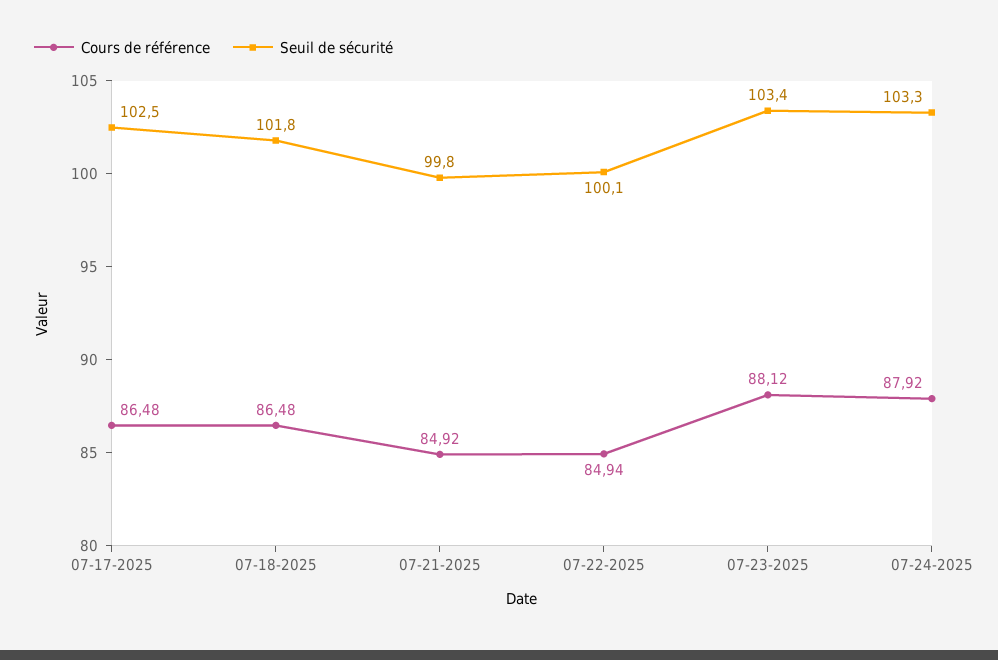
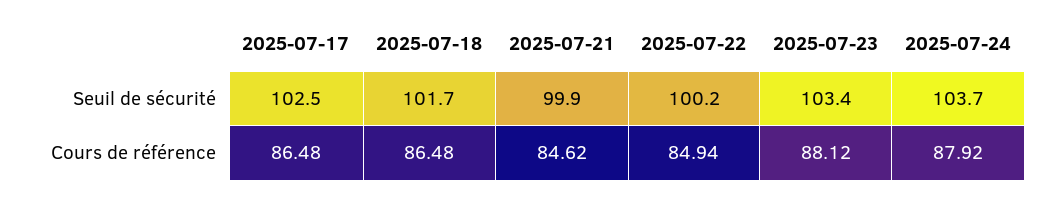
  {
    "Cours de référence": {
      "07-17-2025": 86.48,
      "07-18-2025": 86.48,
-     "07-21-2025": 84.92,
+     "07-21-2025": 84.62,
      "07-22-2025": 84.94,
      "07-23-2025": 88.12,
      "07-24-2025": 87.92
    },
    "Seuil de sécurité": {
      "07-17-2025": 102.5,
-     "07-18-2025": 101.8,
+     "07-18-2025": 101.7,
-     "07-21-2025": 99.8,
+     "07-21-2025": 99.9,
-     "07-22-2025": 100.1,
+     "07-22-2025": 100.2,
      "07-23-2025": 103.4,
-     "07-24-2025": 103.3
+     "07-24-2025": 103.7
    }
  }

